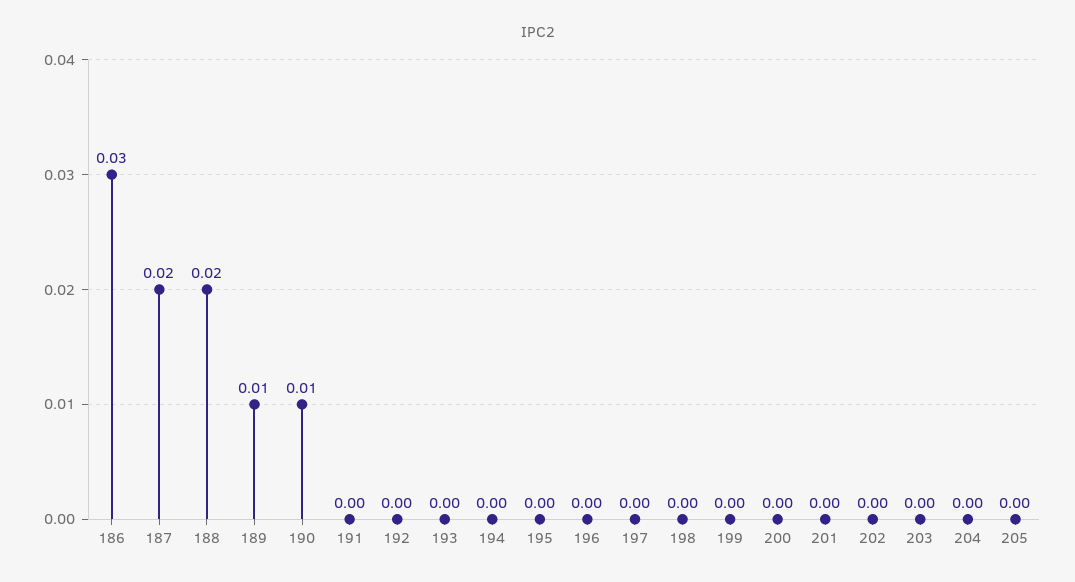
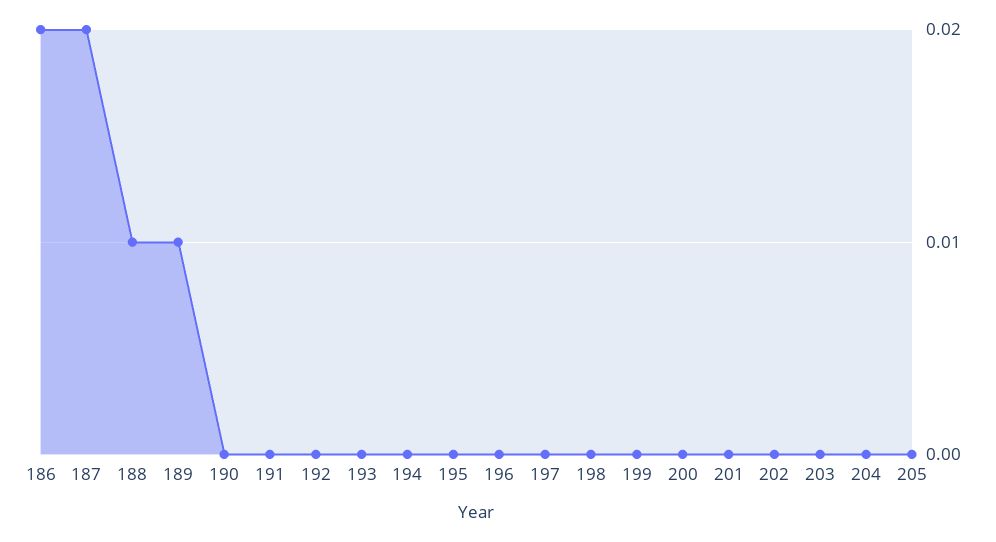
  {
-   "186": 0.03,
+   "186": 0.02,
    "187": 0.02,
-   "188": 0.02,
+   "188": 0.01,
    "189": 0.01,
-   "190": 0.01,
+   "190": 0,
    "191": 0,
    "192": 0,
    "193": 0,
    "194": 0,
    "195": 0,
    "196": 0,
    "197": 0,
    "198": 0,
    "199": 0,
    "200": 0,
    "201": 0,
    "202": 0,
    "203": 0,
    "204": 0,
    "205": 0
  }

